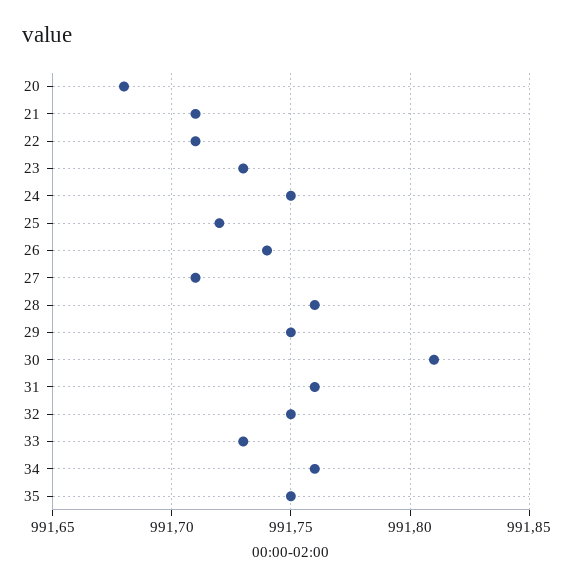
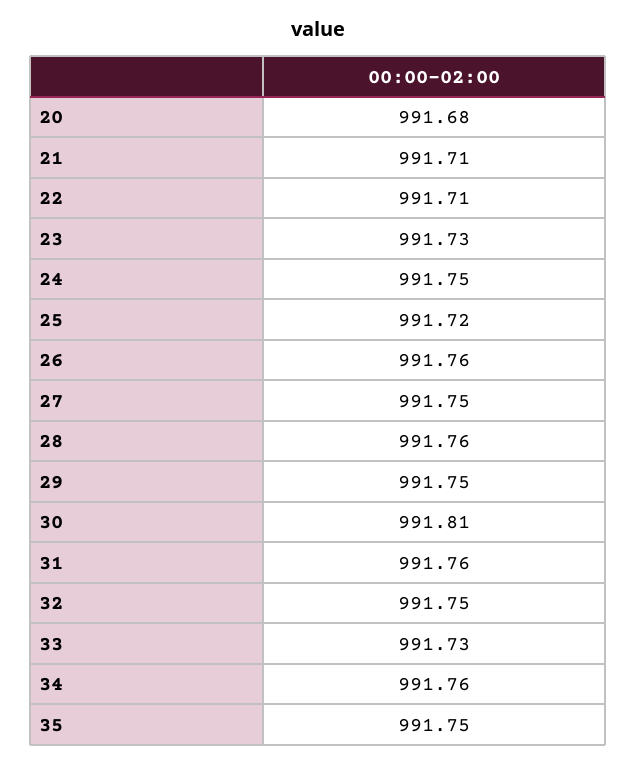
  {
    "20": 991.68,
    "21": 991.71,
    "22": 991.71,
    "23": 991.73,
    "24": 991.75,
    "25": 991.72,
-   "26": 991.74,
+   "26": 991.76,
-   "27": 991.71,
+   "27": 991.75,
    "28": 991.76,
    "29": 991.75,
    "30": 991.81,
    "31": 991.76,
    "32": 991.75,
    "33": 991.73,
    "34": 991.76,
    "35": 991.75
  }

